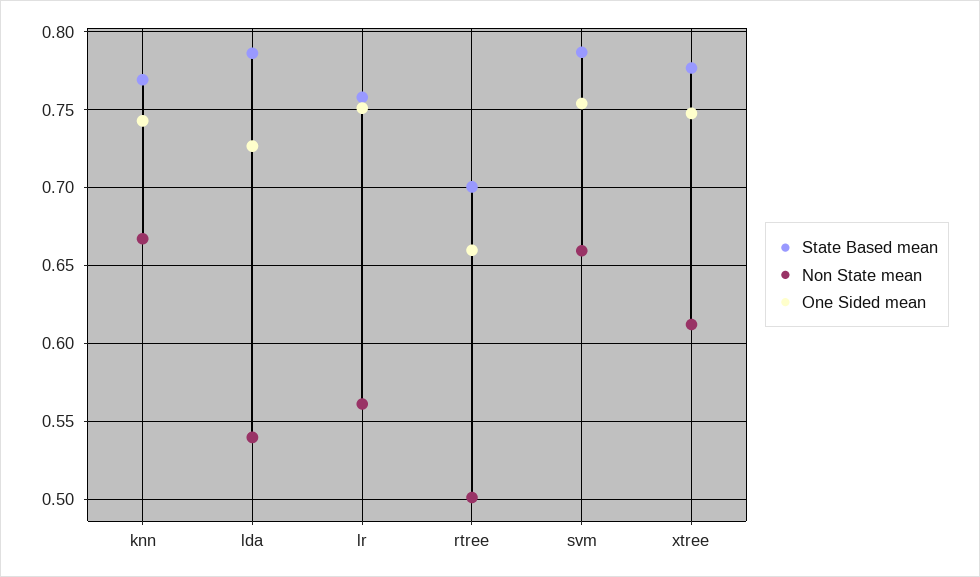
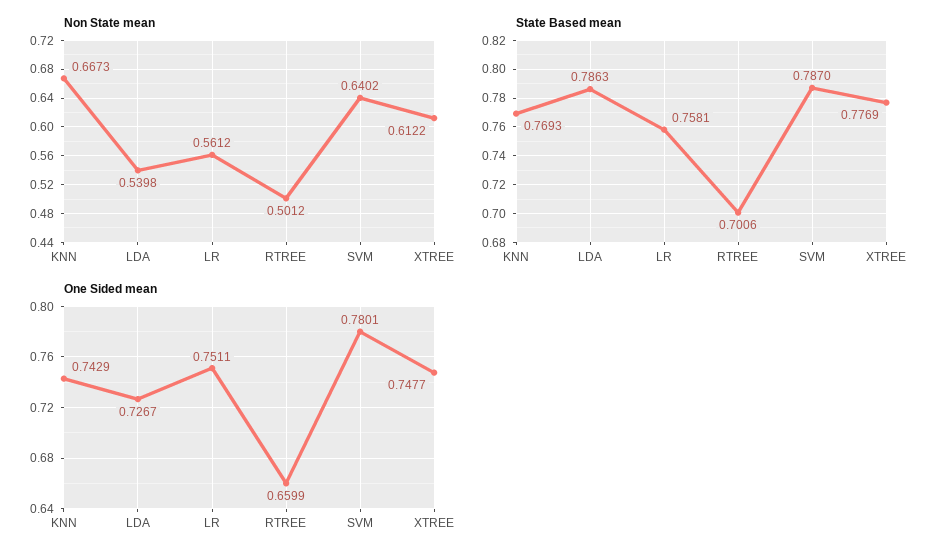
  {
    "State Based mean": {
      "knn": 0.7693,
      "lda": 0.7863,
      "lr": 0.7581,
      "rtree": 0.7006,
      "svm": 0.787,
      "xtree": 0.7769
    },
    "Non State mean": {
      "knn": 0.6673,
      "lda": 0.5398,
      "lr": 0.5612,
      "rtree": 0.5012,
-     "svm": 0.66,
+     "svm": 0.6402,
      "xtree": 0.6122
    },
    "One Sided mean": {
      "knn": 0.7429,
      "lda": 0.7267,
      "lr": 0.7511,
      "rtree": 0.6599,
-     "svm": 0.755,
+     "svm": 0.7801,
      "xtree": 0.7477
    }
  }

